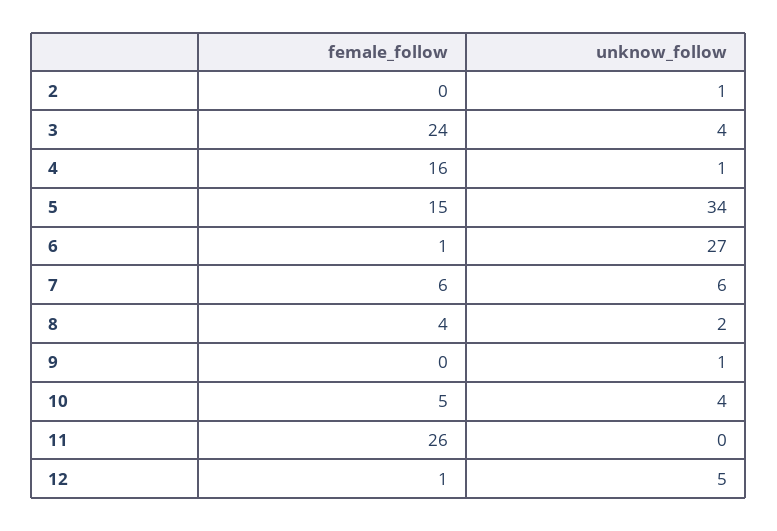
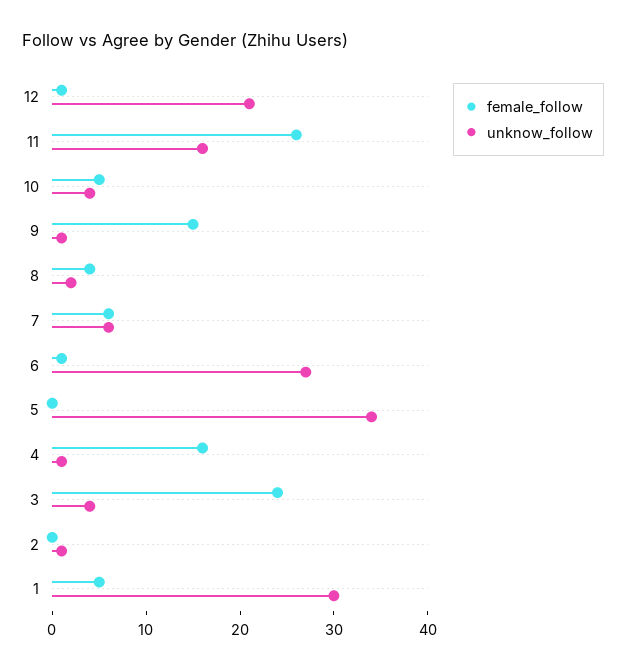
  {
    "female_follow": {
      "2": 0,
      "3": 24,
      "4": 16,
-     "5": 15,
+     "5": 0,
      "6": 1,
      "7": 6,
      "8": 4,
-     "9": 0,
+     "9": 15,
      "10": 5,
      "11": 26,
-     "12": 1
+     "12": 1,
+     "1": 5
    },
    "unknow_follow": {
      "2": 1,
      "3": 4,
      "4": 1,
      "5": 34,
      "6": 27,
      "7": 6,
      "8": 2,
      "9": 1,
      "10": 4,
-     "11": 0,
+     "11": 16,
-     "12": 5
+     "12": 21,
+     "1": 30
    }
  }

